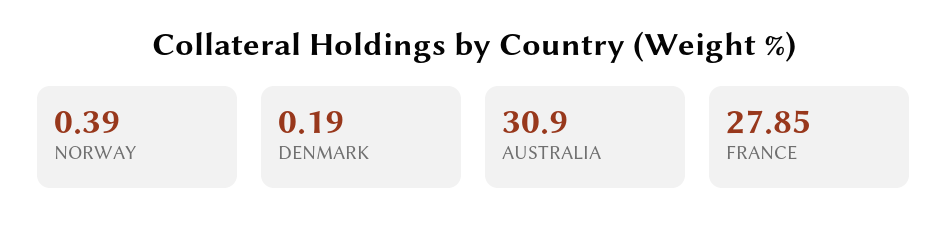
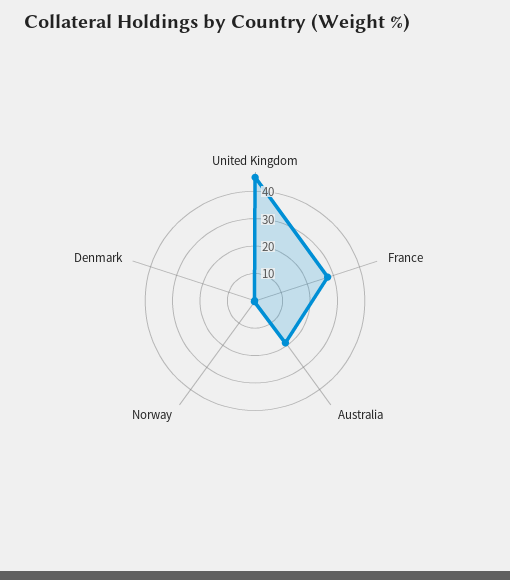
  {
    "NORWAY": 0.39,
    "DENMARK": 0.19,
-   "AUSTRALIA": 30.9,
+   "AUSTRALIA": 20,
-   "FRANCE": 27.85
+   "FRANCE": 27.85,
+   "United Kingdom": 45
  }

